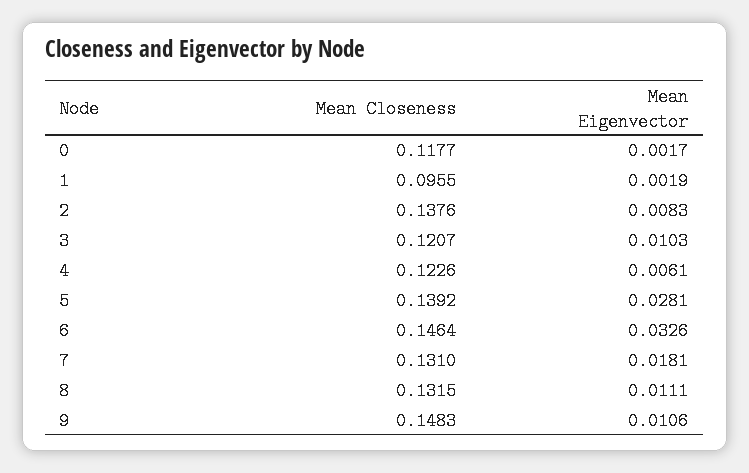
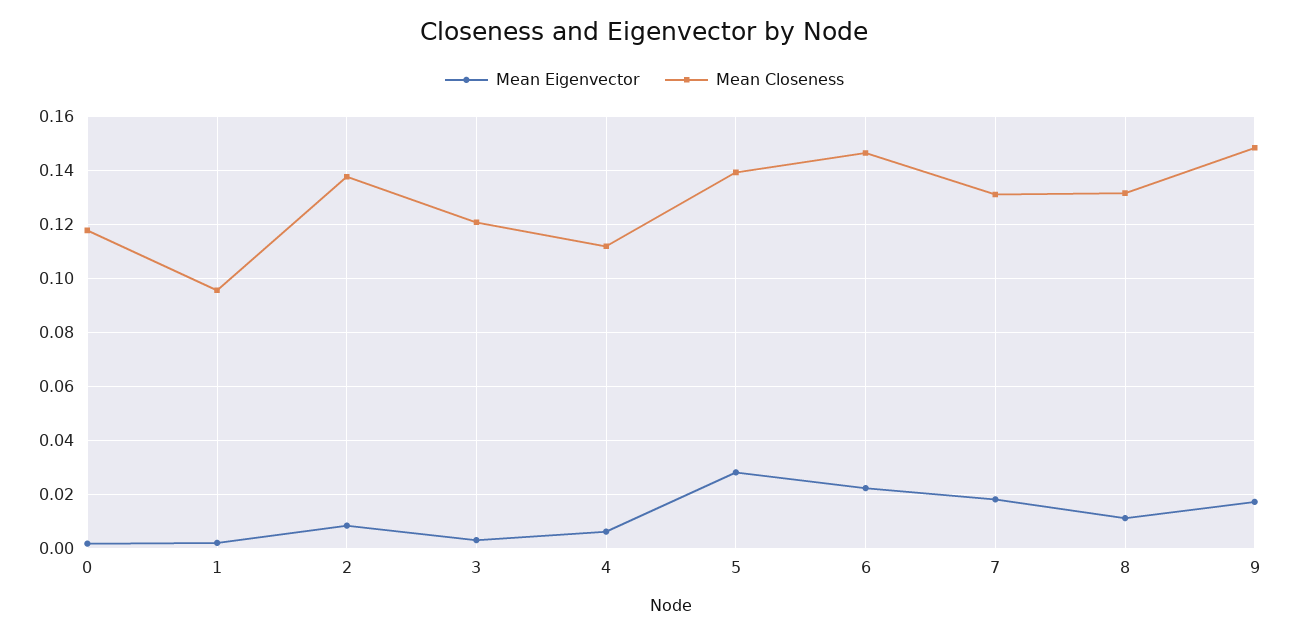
  {
    "Mean Closeness": {
      "0": 0.1177,
      "1": 0.0955,
      "2": 0.1376,
      "3": 0.1207,
-     "4": 0.1226,
+     "4": 0.1125,
      "5": 0.1392,
      "6": 0.1464,
      "7": 0.131,
      "8": 0.1315,
      "9": 0.1483
    },
    "Mean Eigenvector": {
      "0": 0.0017,
      "1": 0.0019,
      "2": 0.0083,
-     "3": 0.0103,
+     "3": 0.0025,
      "4": 0.0061,
      "5": 0.0281,
-     "6": 0.0326,
+     "6": 0.0225,
      "7": 0.0181,
      "8": 0.0111,
-     "9": 0.0106
+     "9": 0.0175
    }
  }

